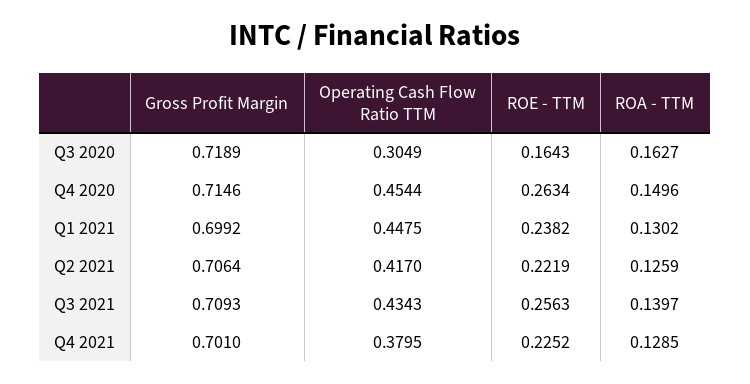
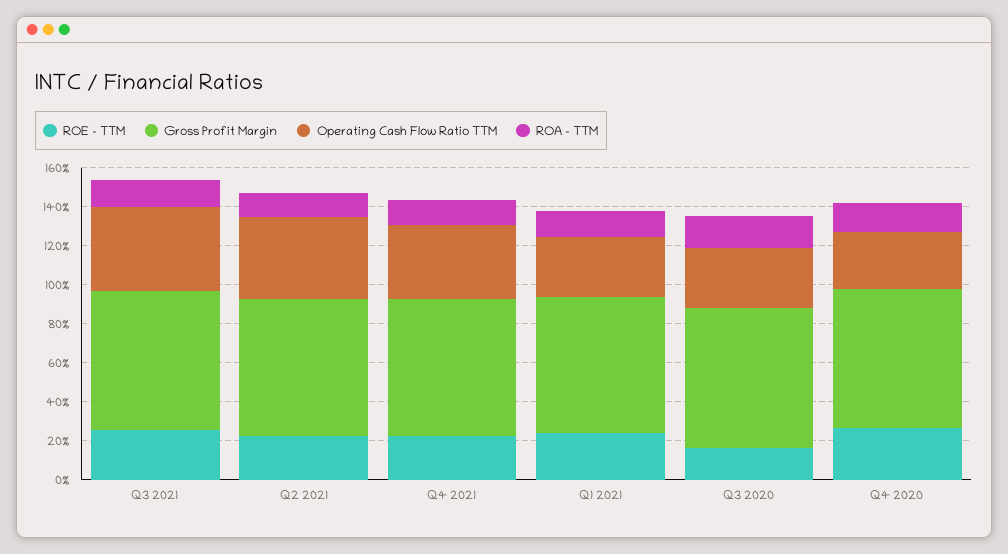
  {
    "Gross Profit Margin": {
      "Q3 2020": 0.7189,
      "Q4 2020": 0.7146,
      "Q1 2021": 0.6992,
      "Q2 2021": 0.7064,
      "Q3 2021": 0.7093,
      "Q4 2021": 0.701
    },
    "Operating Cash Flow Ratio TTM": {
      "Q3 2020": 0.3049,
-     "Q4 2020": 0.4544,
+     "Q4 2020": 0.3,
-     "Q1 2021": 0.4475,
+     "Q1 2021": 0.3,
      "Q2 2021": 0.417,
      "Q3 2021": 0.4343,
      "Q4 2021": 0.3795
    },
    "ROE - TTM": {
      "Q3 2020": 0.1643,
      "Q4 2020": 0.2634,
      "Q1 2021": 0.2382,
      "Q2 2021": 0.2219,
      "Q3 2021": 0.2563,
      "Q4 2021": 0.2252
    },
    "ROA - TTM": {
      "Q3 2020": 0.1627,
      "Q4 2020": 0.1496,
      "Q1 2021": 0.1302,
      "Q2 2021": 0.1259,
      "Q3 2021": 0.1397,
      "Q4 2021": 0.1285
    }
  }

